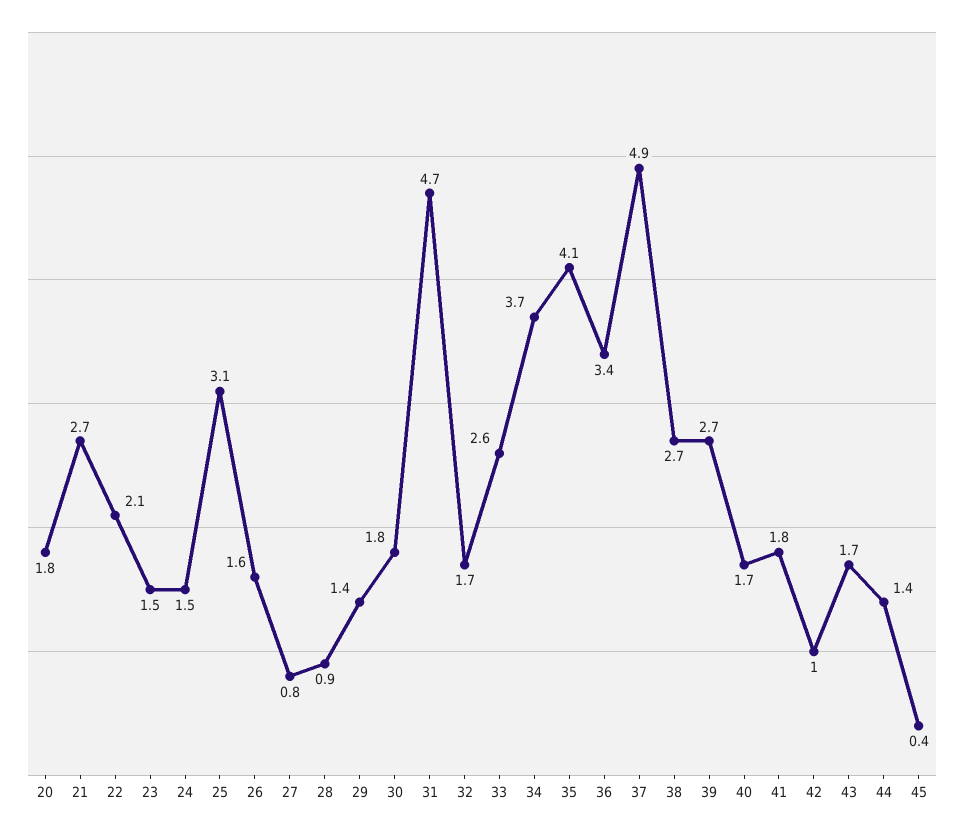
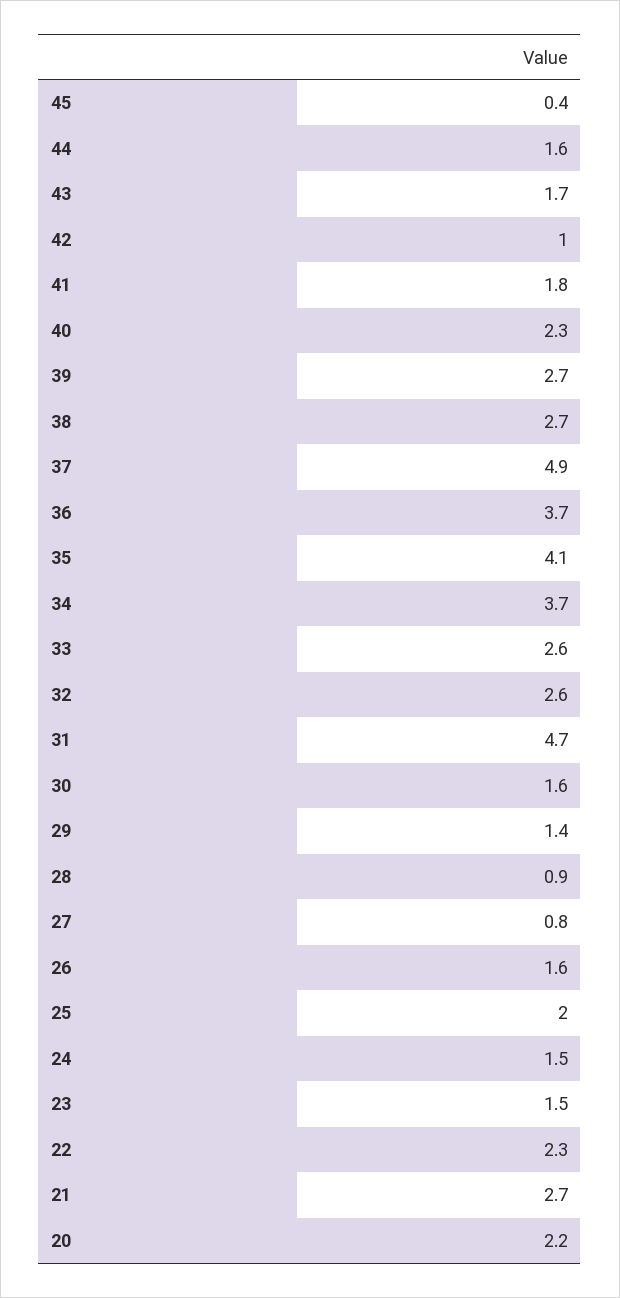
  {
-   "20": 1.8,
+   "20": 2.2,
    "21": 2.7,
-   "22": 2.1,
+   "22": 2.3,
    "23": 1.5,
    "24": 1.5,
-   "25": 3.1,
+   "25": 2,
    "26": 1.6,
    "27": 0.8,
    "28": 0.9,
    "29": 1.4,
-   "30": 1.8,
+   "30": 1.6,
    "31": 4.7,
-   "32": 1.7,
+   "32": 2.6,
    "33": 2.6,
    "34": 3.7,
    "35": 4.1,
-   "36": 3.4,
+   "36": 3.7,
    "37": 4.9,
    "38": 2.7,
    "39": 2.7,
-   "40": 1.7,
+   "40": 2.3,
    "41": 1.8,
    "42": 1,
    "43": 1.7,
-   "44": 1.4,
+   "44": 1.6,
    "45": 0.4
  }

